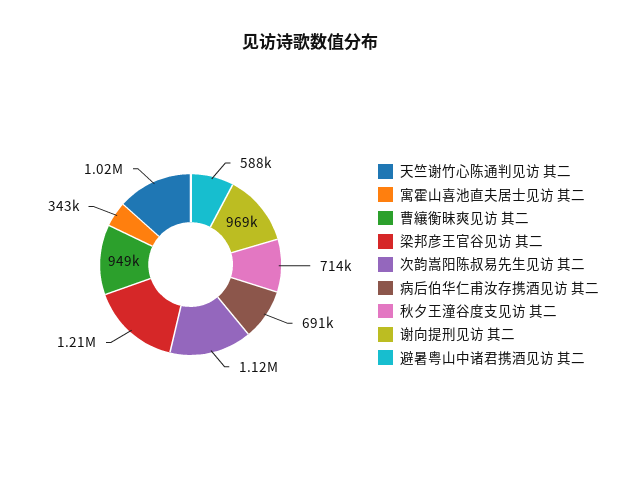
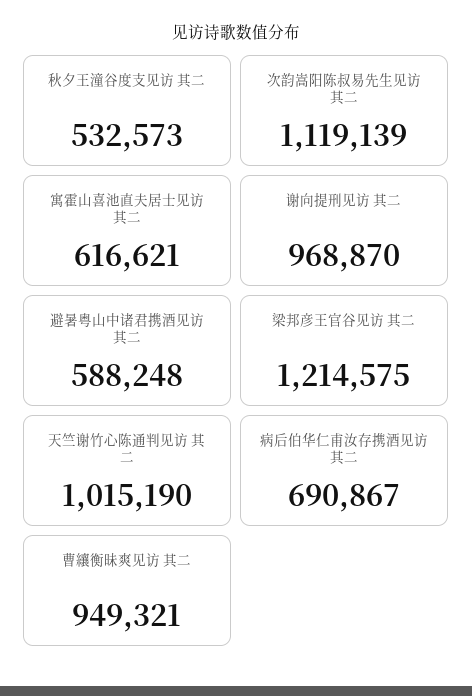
  {
    "天竺谢竹心陈通判见访 其二": 1015190,
-   "寓霍山喜池直夫居士见访 其二": 343000,
+   "寓霍山喜池直夫居士见访 其二": 616621,
    "曹纕衡昧爽见访 其二": 949321,
    "梁邦彦王官谷见访 其二": 1214575,
    "次韵嵩阳陈叔易先生见访 其二": 1119139,
    "病后伯华仁甫汝存携酒见访 其二": 690867,
-   "秋夕王潼谷度支见访 其二": 714000,
+   "秋夕王潼谷度支见访 其二": 532573,
    "谢向提刑见访 其二": 968870,
    "避暑粤山中诸君携酒见访 其二": 588248
  }

